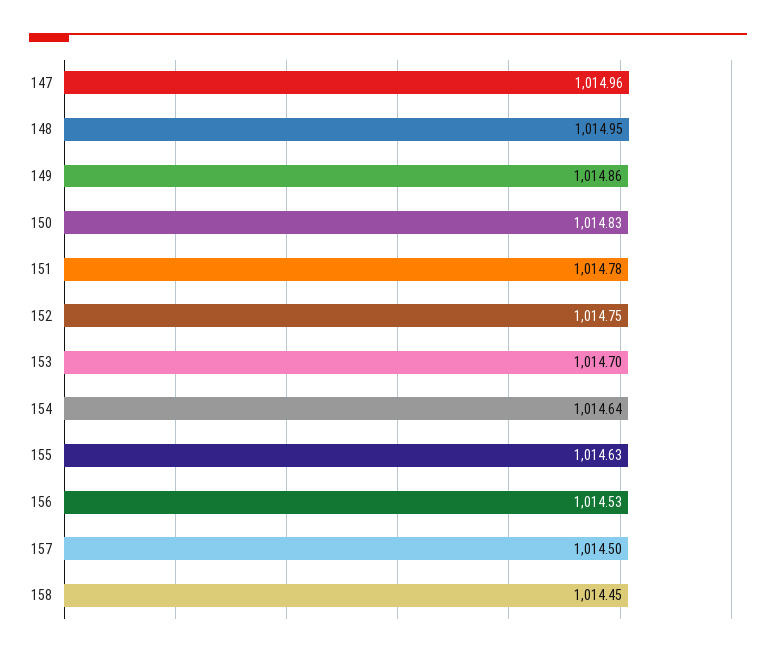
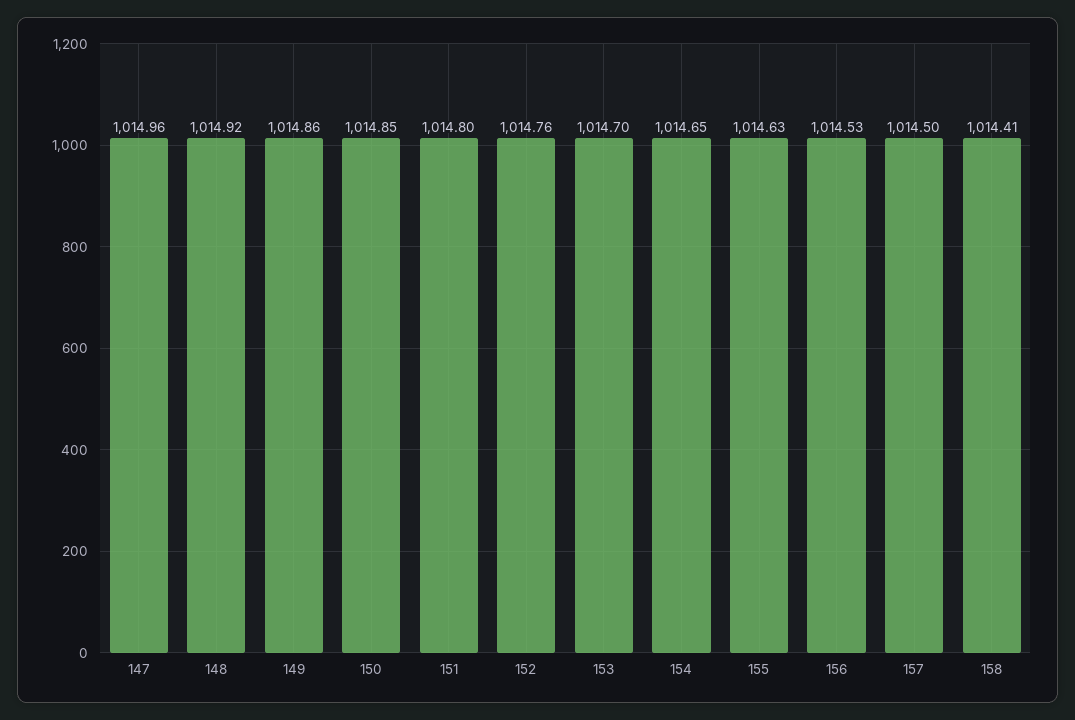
  {
    "147": 1014.96,
-   "148": 1014.95,
+   "148": 1014.92,
    "149": 1014.86,
-   "150": 1014.83,
+   "150": 1014.85,
-   "151": 1014.78,
+   "151": 1014.8,
-   "152": 1014.75,
+   "152": 1014.76,
    "153": 1014.7,
-   "154": 1014.64,
+   "154": 1014.65,
    "155": 1014.63,
    "156": 1014.53,
    "157": 1014.5,
-   "158": 1014.45
+   "158": 1014.41
  }

